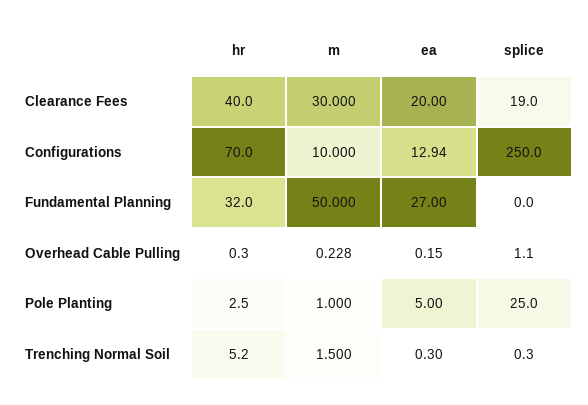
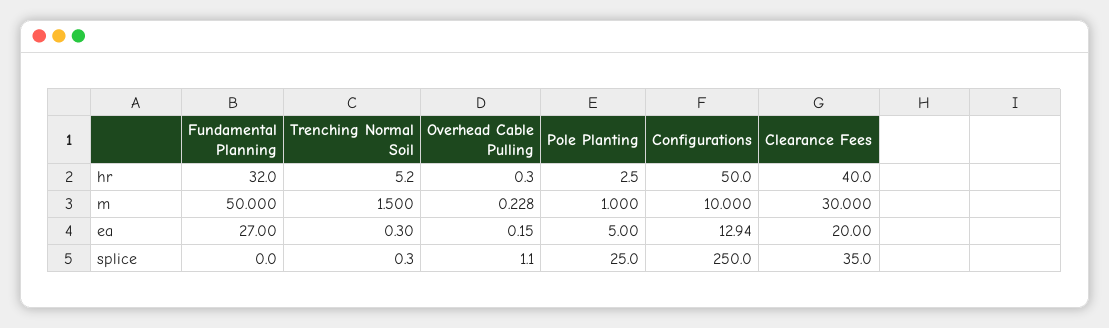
  {
    "hr": {
      "Clearance Fees": 40,
-     "Configurations": 70,
+     "Configurations": 50,
      "Fundamental Planning": 32,
      "Overhead Cable Pulling": 0.3,
      "Pole Planting": 2.5,
      "Trenching Normal Soil": 5.2
    },
    "m": {
      "Clearance Fees": 30,
      "Configurations": 10,
      "Fundamental Planning": 50,
      "Overhead Cable Pulling": 0.228,
      "Pole Planting": 1,
      "Trenching Normal Soil": 1.5
    },
    "ea": {
      "Clearance Fees": 20,
      "Configurations": 12.94,
      "Fundamental Planning": 27,
      "Overhead Cable Pulling": 0.15,
      "Pole Planting": 5,
      "Trenching Normal Soil": 0.3
    },
    "splice": {
-     "Clearance Fees": 19,
+     "Clearance Fees": 35,
      "Configurations": 250,
      "Fundamental Planning": 0,
      "Overhead Cable Pulling": 1.1,
      "Pole Planting": 25,
      "Trenching Normal Soil": 0.3
    }
  }

